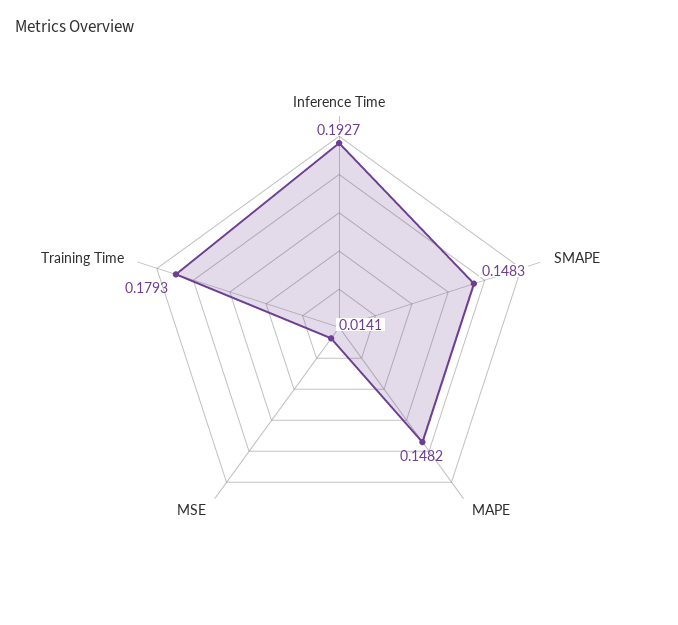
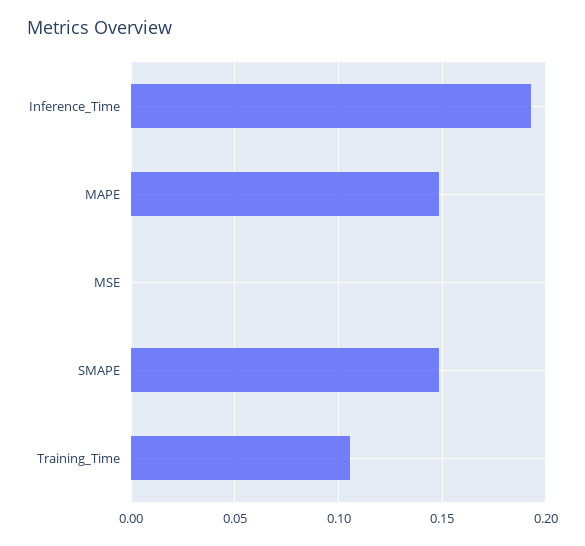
  {
    "Inference Time": 0.1927,
    "SMAPE": 0.1483,
    "MAPE": 0.1482,
-   "MSE": 0.0141,
+   "MSE": 0,
-   "Training Time": 0.1793
+   "Training Time": 0.105
  }

